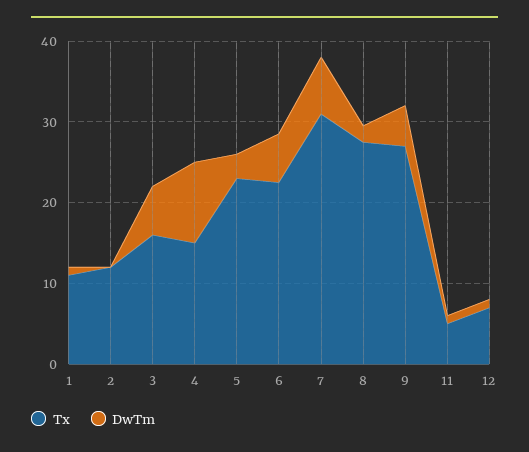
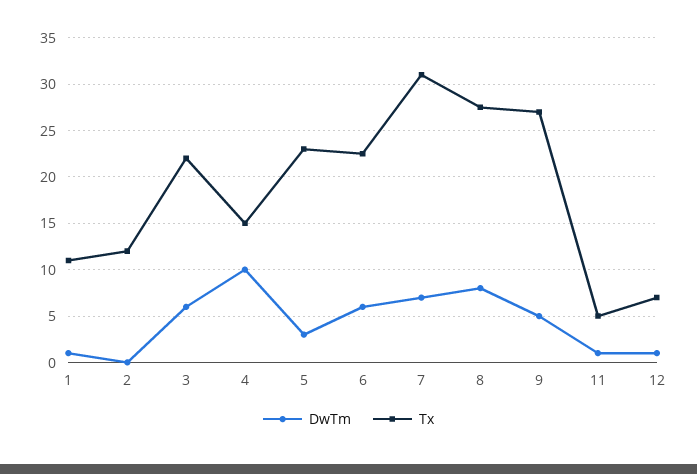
  {
    "Tx": {
      "1": 11,
      "2": 12,
-     "3": 16,
+     "3": 22,
      "4": 15,
      "5": 23,
      "6": 23,
      "7": 31,
      "8": 28,
      "9": 27,
      "11": 5,
      "12": 7
    },
    "DwTm": {
      "1": 1,
      "2": 0,
      "3": 6,
      "4": 10,
      "5": 3,
      "6": 6,
      "7": 7,
-     "8": 2,
+     "8": 8,
      "9": 5,
      "11": 1,
      "12": 1
    }
  }

